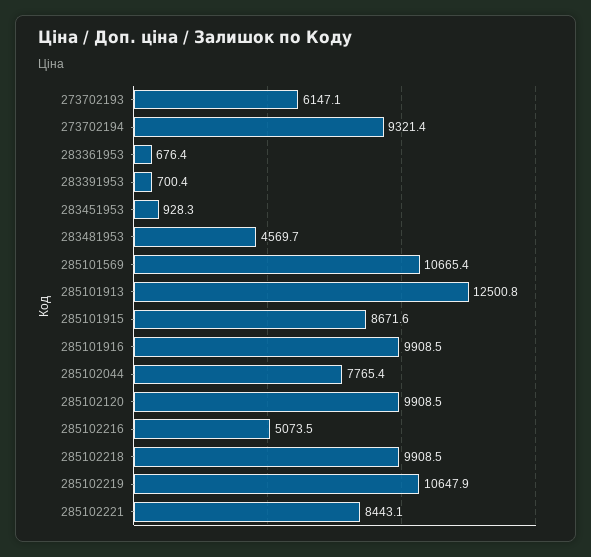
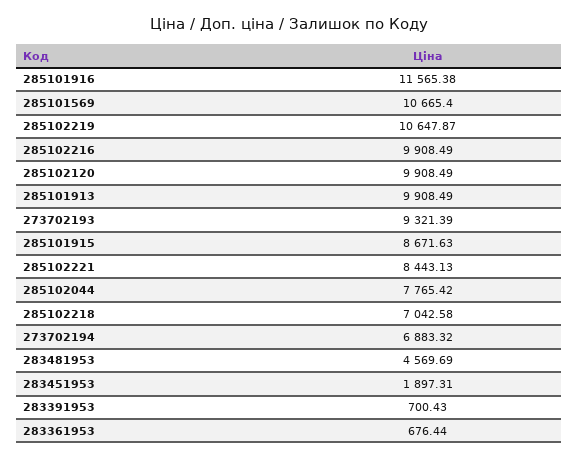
  {
-   "273702193": 6147.1,
+   "273702193": 9321.39,
-   "273702194": 9321.4,
+   "273702194": 6883.32,
    "283361953": 676.44,
    "283391953": 700.43,
-   "283451953": 928.3,
+   "283451953": 1897.31,
    "283481953": 4569.69,
    "285101569": 10665.4,
-   "285101913": 12500.8,
+   "285101913": 9908.49,
    "285101915": 8671.63,
-   "285101916": 9908.5,
+   "285101916": 11565.38,
    "285102044": 7765.42,
    "285102120": 9908.49,
-   "285102216": 5073.5,
+   "285102216": 9908.49,
-   "285102218": 9908.5,
+   "285102218": 7042.58,
    "285102219": 10647.87,
    "285102221": 8443.13
  }

